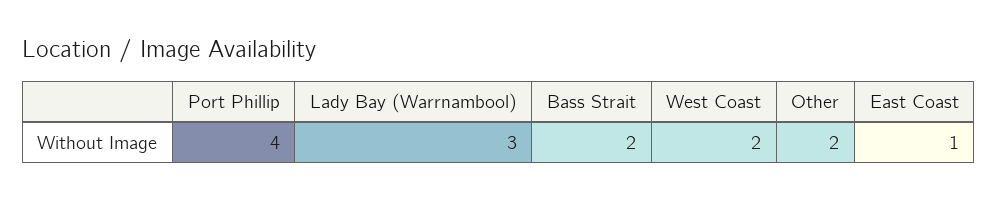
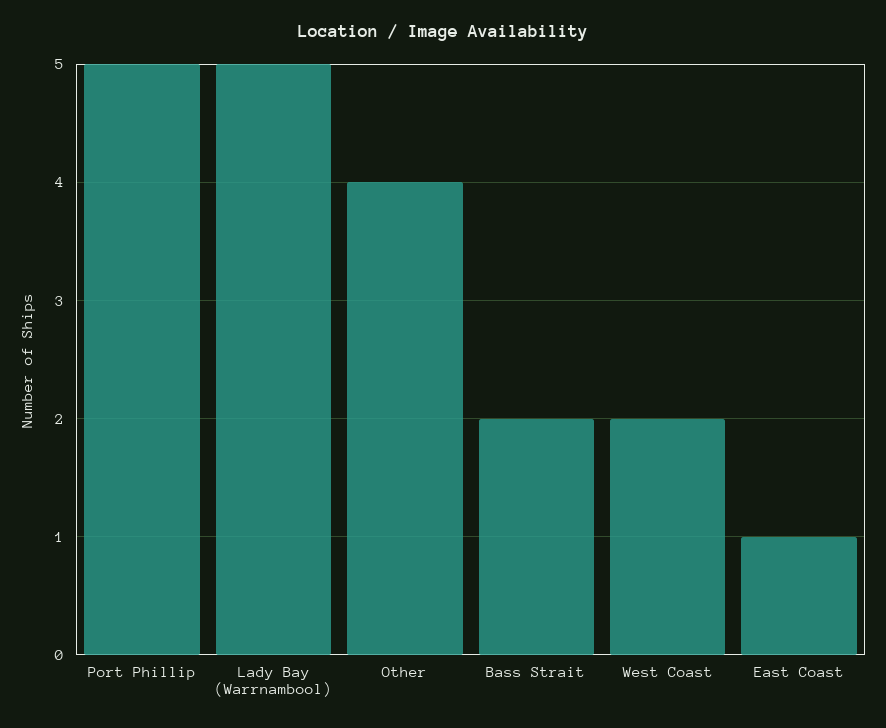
  {
-   "Port Phillip": 4,
+   "Port Phillip": 5,
-   "Lady Bay (Warrnambool)": 3,
+   "Lady Bay (Warrnambool)": 5,
    "Bass Strait": 2,
    "West Coast": 2,
-   "Other": 2,
+   "Other": 4,
    "East Coast": 1
  }

